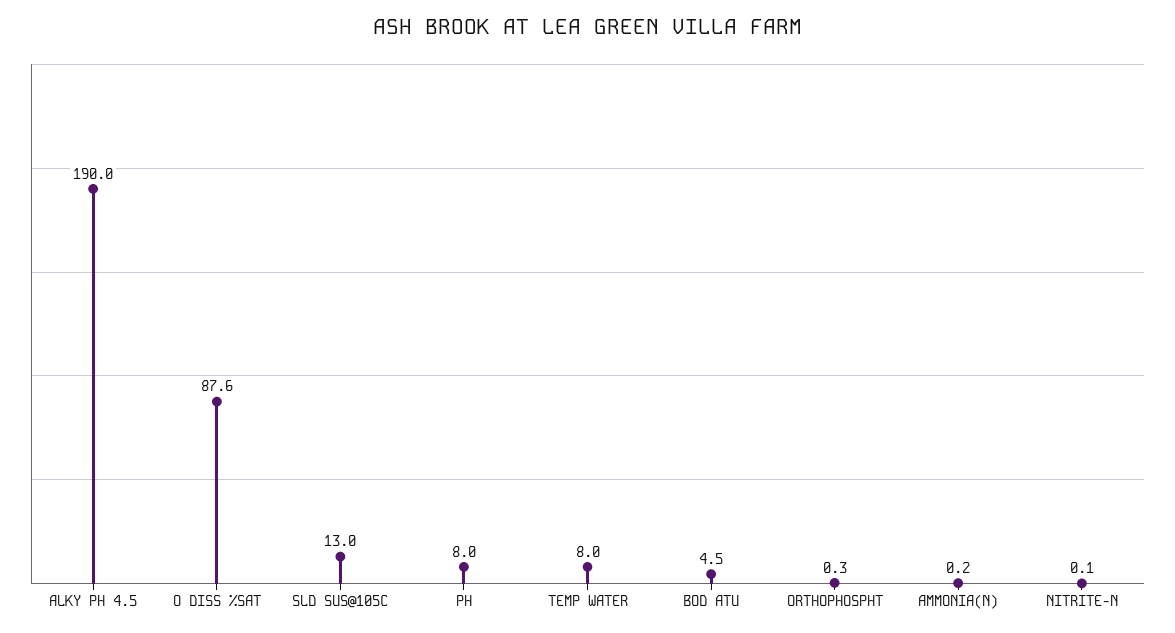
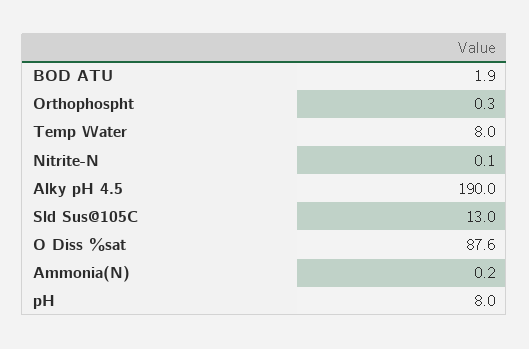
  {
    "ALKY PH 4.5": 190,
    "O DISS %SAT": 87.6,
    "SLD SUS@105C": 13,
    "PH": 8,
    "TEMP WATER": 8,
-   "BOD ATU": 4.5,
+   "BOD ATU": 1.9,
    "ORTHOPHOSPHT": 0.3,
    "AMMONIA(N)": 0.2,
    "NITRITE-N": 0.1
  }

